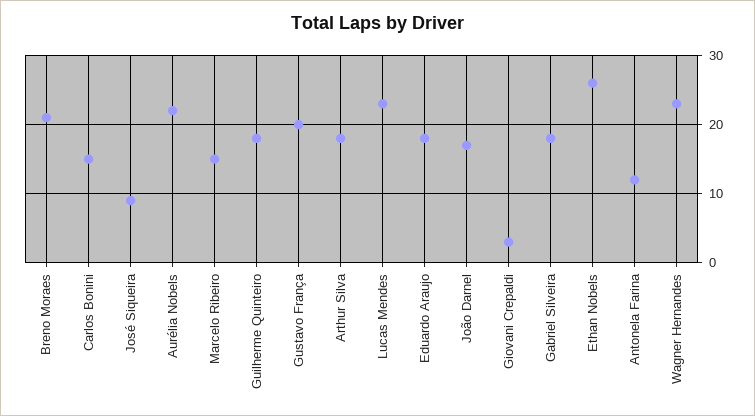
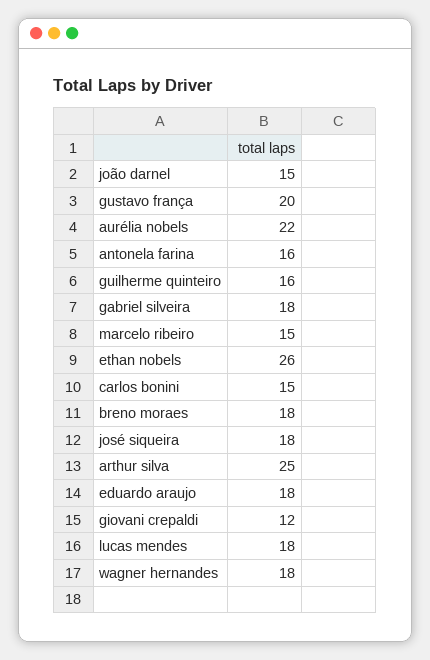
  {
-   "Breno Moraes": 21,
+   "Breno Moraes": 18,
    "Carlos Bonini": 15,
-   "José Siqueira": 9,
+   "José Siqueira": 18,
    "Aurélia Nobels": 22,
    "Marcelo Ribeiro": 15,
-   "Guilherme Quinteiro": 18,
+   "Guilherme Quinteiro": 16,
    "Gustavo França": 20,
-   "Arthur Silva": 18,
+   "Arthur Silva": 25,
-   "Lucas Mendes": 23,
+   "Lucas Mendes": 18,
    "Eduardo Araujo": 18,
-   "João Darnel": 17,
+   "João Darnel": 15,
-   "Giovani Crepaldi": 3,
+   "Giovani Crepaldi": 12,
    "Gabriel Silveira": 18,
    "Ethan Nobels": 26,
-   "Antonela Farina": 12,
+   "Antonela Farina": 16,
-   "Wagner Hernandes": 23
+   "Wagner Hernandes": 18
  }

